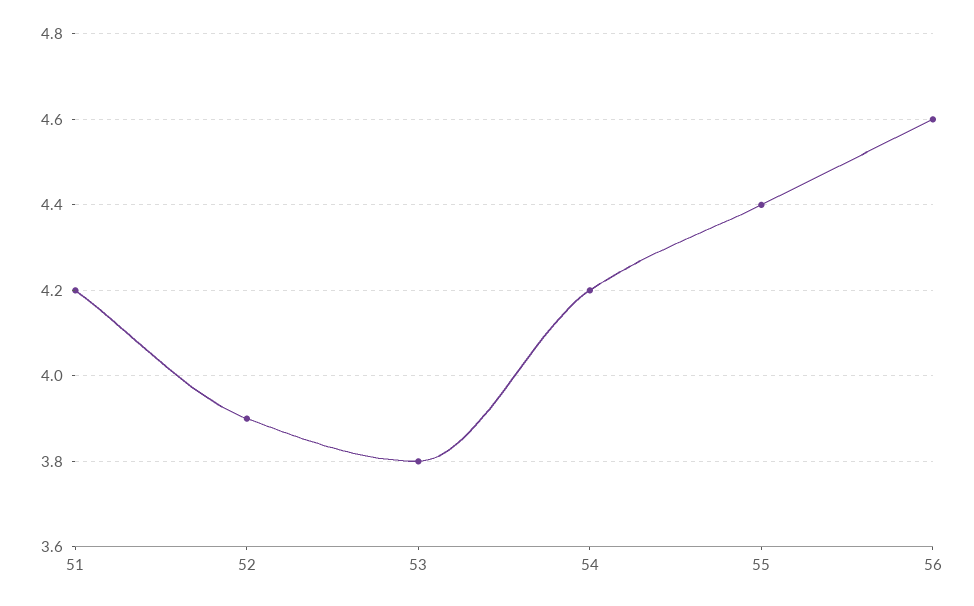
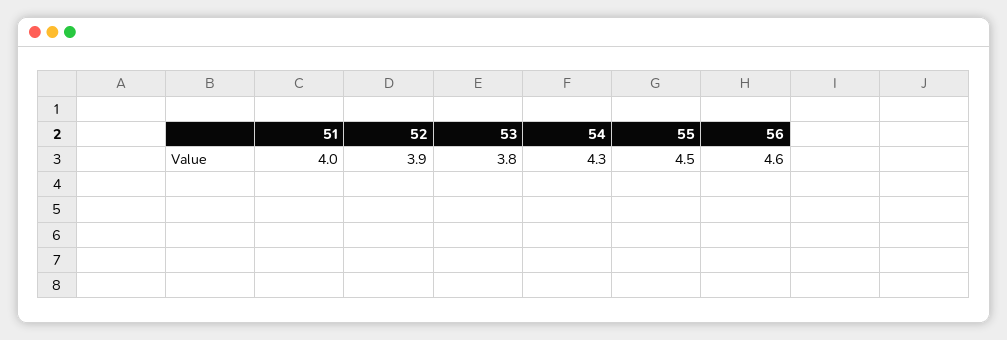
  {
-   "51": 4.2,
+   "51": 4,
    "52": 3.9,
    "53": 3.8,
-   "54": 4.2,
+   "54": 4.3,
-   "55": 4.4,
+   "55": 4.5,
    "56": 4.6
  }

